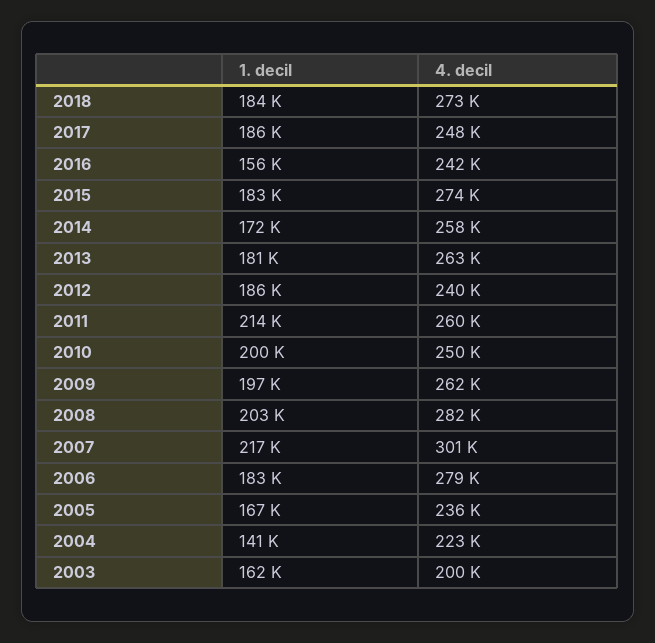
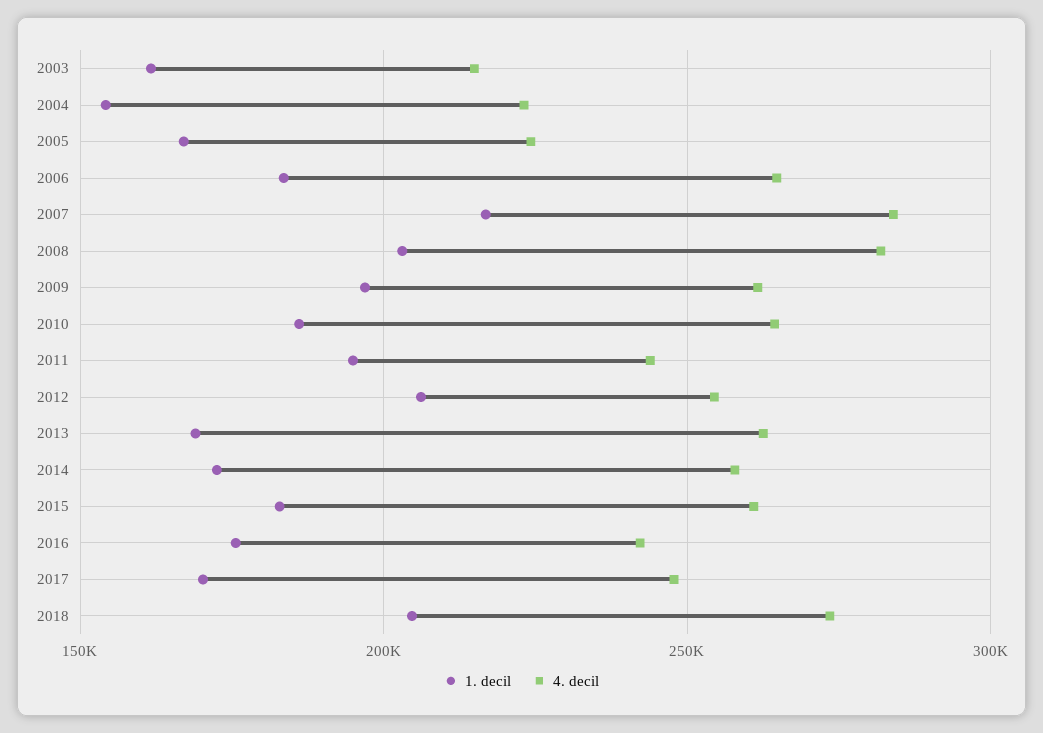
  {
    "1. decil": {
-     "2018": 184000,
+     "2018": 205000,
-     "2017": 186000,
+     "2017": 170000,
-     "2016": 156000,
+     "2016": 175000,
      "2015": 183000,
      "2014": 172000,
-     "2013": 181000,
+     "2013": 170000,
-     "2012": 186000,
+     "2012": 205000,
-     "2011": 214000,
+     "2011": 195000,
-     "2010": 200000,
+     "2010": 185000,
      "2009": 197000,
      "2008": 203000,
      "2007": 217000,
      "2006": 183000,
      "2005": 167000,
-     "2004": 141000,
+     "2004": 155000,
      "2003": 162000
    },
    "4. decil": {
      "2018": 273000,
      "2017": 248000,
      "2016": 242000,
-     "2015": 274000,
+     "2015": 260000,
      "2014": 258000,
      "2013": 263000,
-     "2012": 240000,
+     "2012": 255000,
-     "2011": 260000,
+     "2011": 245000,
-     "2010": 250000,
+     "2010": 265000,
      "2009": 262000,
      "2008": 282000,
-     "2007": 301000,
+     "2007": 285000,
-     "2006": 279000,
+     "2006": 265000,
-     "2005": 236000,
+     "2005": 225000,
      "2004": 223000,
-     "2003": 200000
+     "2003": 215000
    }
  }

